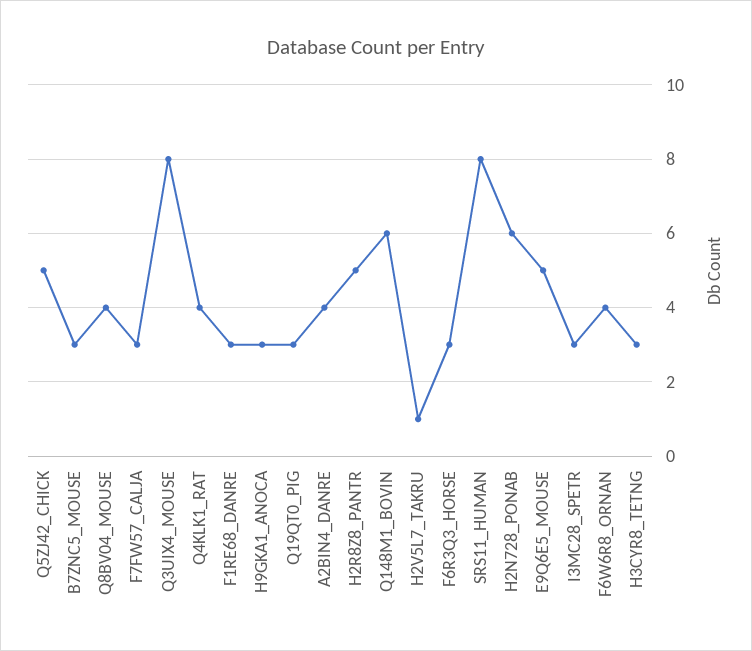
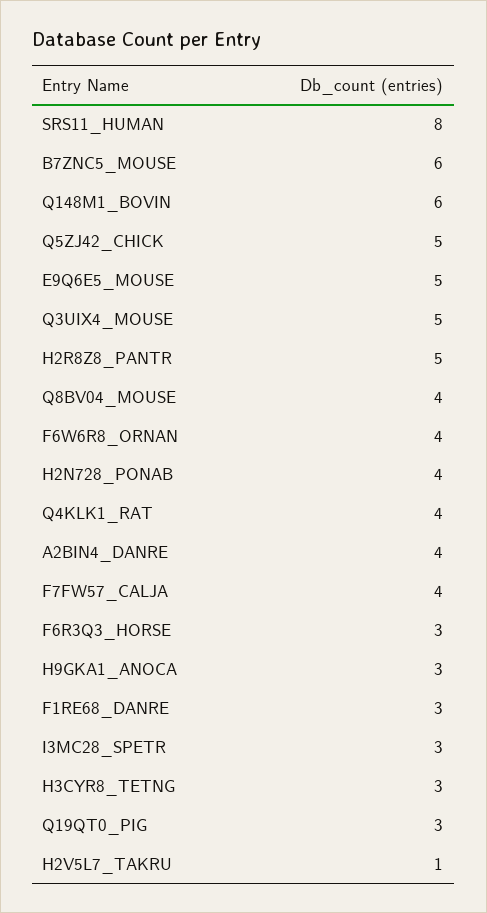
  {
    "Q5ZJ42_CHICK": 5,
-   "B7ZNC5_MOUSE": 3,
+   "B7ZNC5_MOUSE": 6,
    "Q8BV04_MOUSE": 4,
-   "F7FW57_CALJA": 3,
+   "F7FW57_CALJA": 4,
-   "Q3UIX4_MOUSE": 8,
+   "Q3UIX4_MOUSE": 5,
    "Q4KLK1_RAT": 4,
    "F1RE68_DANRE": 3,
    "H9GKA1_ANOCA": 3,
    "Q19QT0_PIG": 3,
    "A2BIN4_DANRE": 4,
    "H2R8Z8_PANTR": 5,
    "Q148M1_BOVIN": 6,
    "H2V5L7_TAKRU": 1,
    "F6R3Q3_HORSE": 3,
    "SRS11_HUMAN": 8,
-   "H2N728_PONAB": 6,
+   "H2N728_PONAB": 4,
    "E9Q6E5_MOUSE": 5,
    "I3MC28_SPETR": 3,
    "F6W6R8_ORNAN": 4,
    "H3CYR8_TETNG": 3
  }

